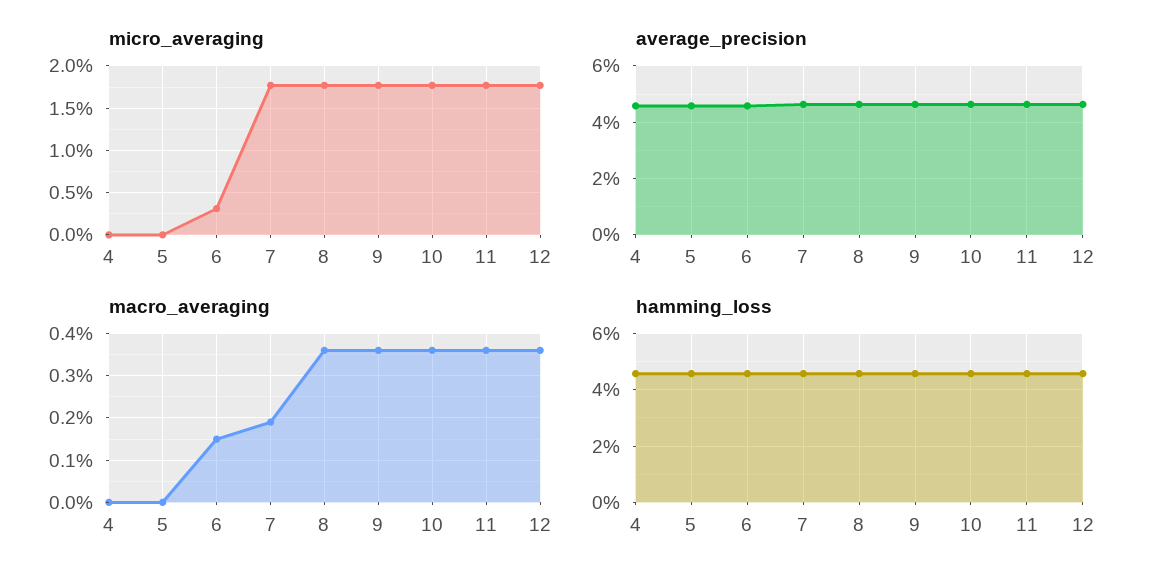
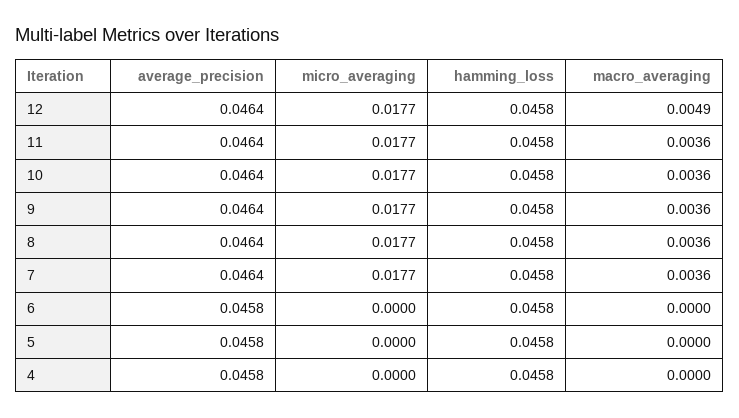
  {
    "micro_averaging": {
      "4": 0,
      "5": 0,
-     "6": 0.003,
+     "6": 0,
      "7": 0.0177,
      "8": 0.0177,
      "9": 0.0177,
      "10": 0.0177,
      "11": 0.0177,
      "12": 0.0177
    },
    "average_precision": {
      "4": 0.0458,
      "5": 0.0458,
      "6": 0.0458,
      "7": 0.0464,
      "8": 0.0464,
      "9": 0.0464,
      "10": 0.0464,
      "11": 0.0464,
      "12": 0.0464
    },
    "macro_averaging": {
      "4": 0,
      "5": 0,
-     "6": 0.0015,
+     "6": 0,
-     "7": 0.002,
+     "7": 0.0036,
      "8": 0.0036,
      "9": 0.0036,
      "10": 0.0036,
      "11": 0.0036,
-     "12": 0.0035
+     "12": 0.0049
    },
    "hamming_loss": {
      "4": 0.0458,
      "5": 0.0458,
      "6": 0.0458,
      "7": 0.0458,
      "8": 0.0458,
      "9": 0.0458,
      "10": 0.0458,
      "11": 0.0458,
      "12": 0.0458
    }
  }

